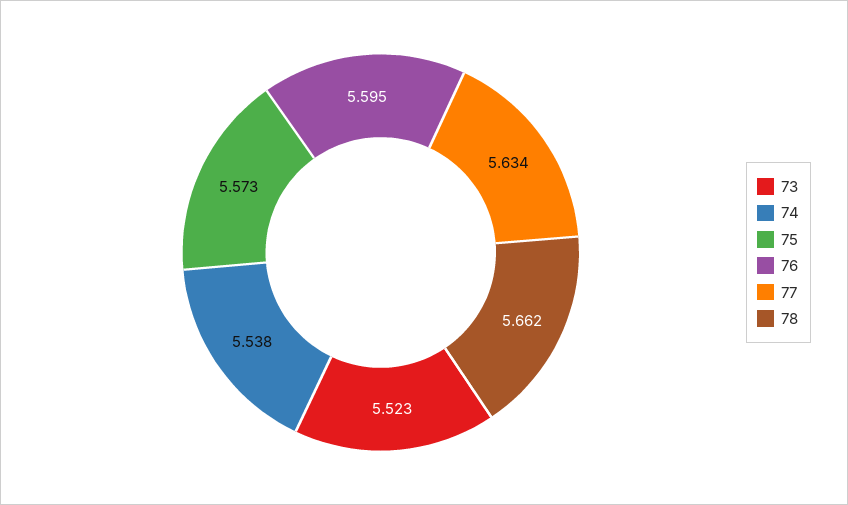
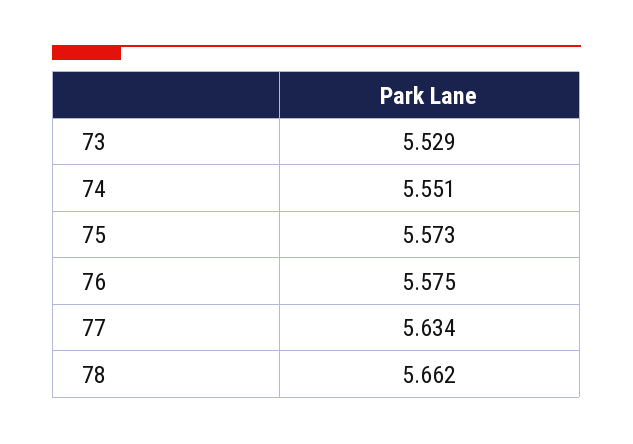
  {
-   "73": 5.523,
+   "73": 5.529,
-   "74": 5.538,
+   "74": 5.551,
    "75": 5.573,
-   "76": 5.595,
+   "76": 5.575,
    "77": 5.634,
    "78": 5.662
  }

